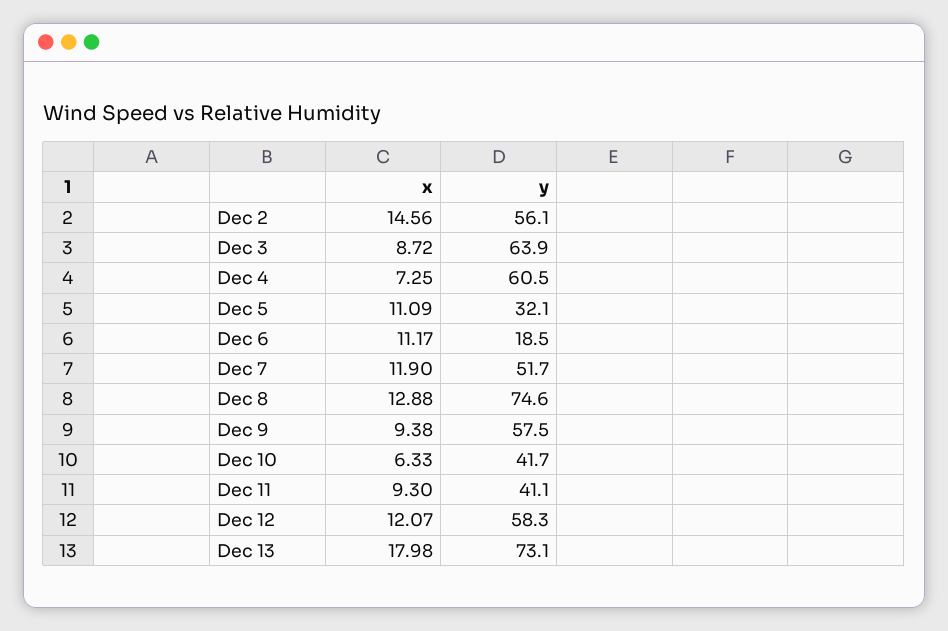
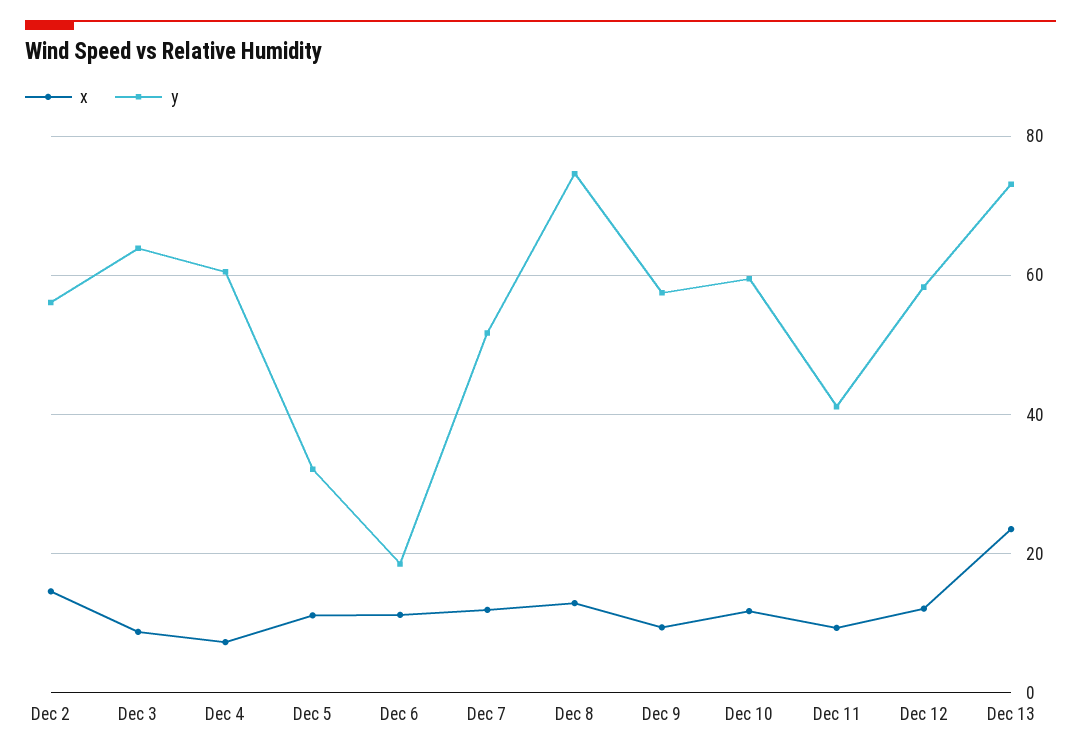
  {
    "x": {
      "Dec 2": 14.56,
      "Dec 3": 8.72,
      "Dec 4": 7.25,
      "Dec 5": 11.09,
      "Dec 6": 11.17,
      "Dec 7": 11.9,
      "Dec 8": 12.88,
      "Dec 9": 9.38,
-     "Dec 10": 6.33,
+     "Dec 10": 12,
      "Dec 11": 9.3,
      "Dec 12": 12.07,
-     "Dec 13": 17.98
+     "Dec 13": 24
    },
    "y": {
      "Dec 2": 56.1,
      "Dec 3": 63.9,
      "Dec 4": 60.5,
      "Dec 5": 32.1,
      "Dec 6": 18.5,
      "Dec 7": 51.7,
      "Dec 8": 74.6,
      "Dec 9": 57.5,
-     "Dec 10": 41.7,
+     "Dec 10": 60,
      "Dec 11": 41.1,
      "Dec 12": 58.3,
      "Dec 13": 73.1
    }
  }

